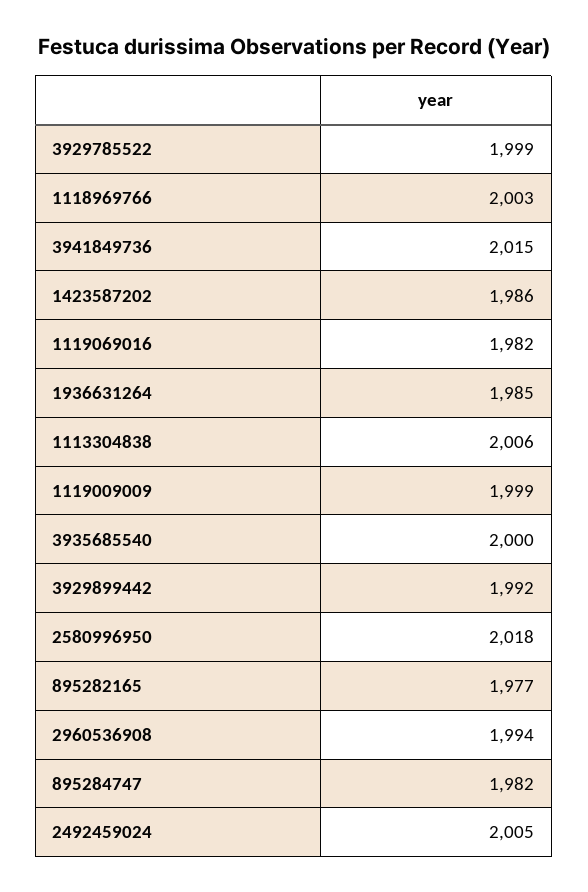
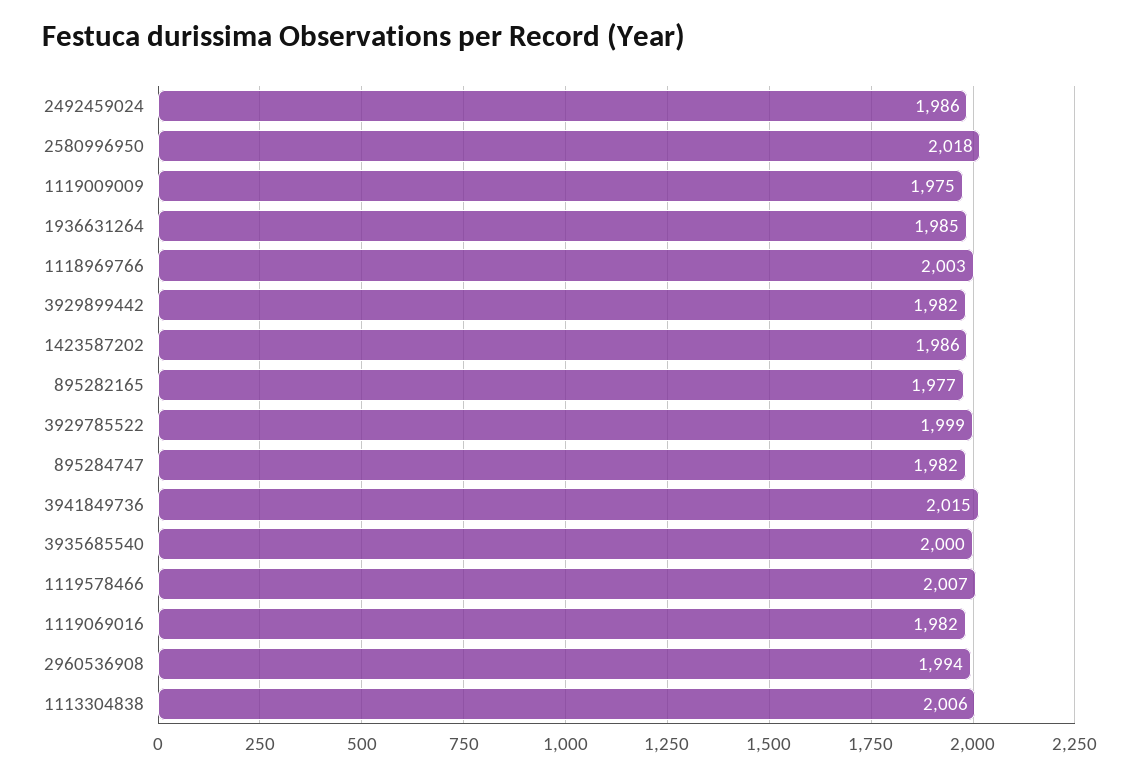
  {
    "3929785522": 1999,
    "1118969766": 2003,
    "3941849736": 2015,
    "1423587202": 1986,
    "1119069016": 1982,
    "1936631264": 1985,
    "1113304838": 2006,
-   "1119009009": 1999,
+   "1119009009": 1975,
    "3935685540": 2000,
-   "3929899442": 1992,
+   "3929899442": 1982,
    "2580996950": 2018,
    "895282165": 1977,
    "2960536908": 1994,
    "895284747": 1982,
-   "2492459024": 2005
+   "2492459024": 1986,
+   "1119578466": 2007
  }

